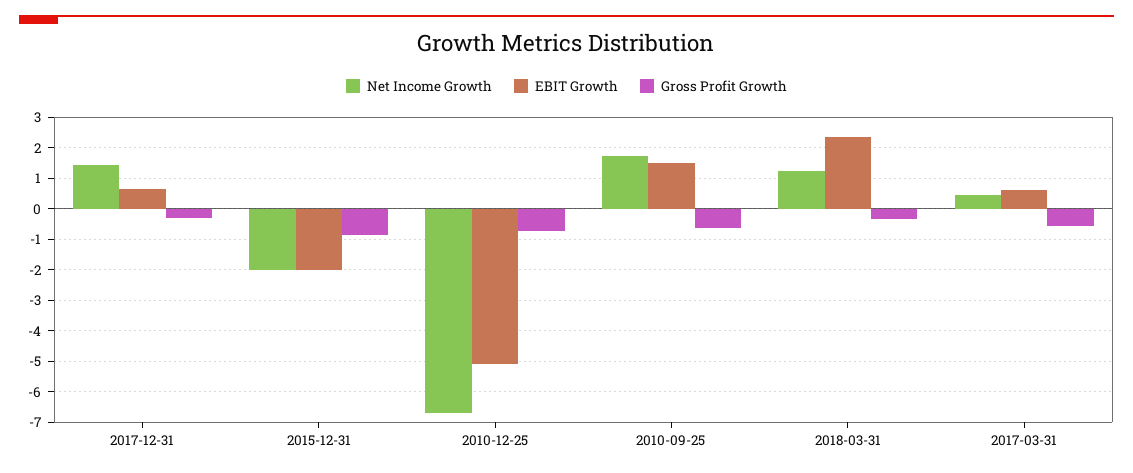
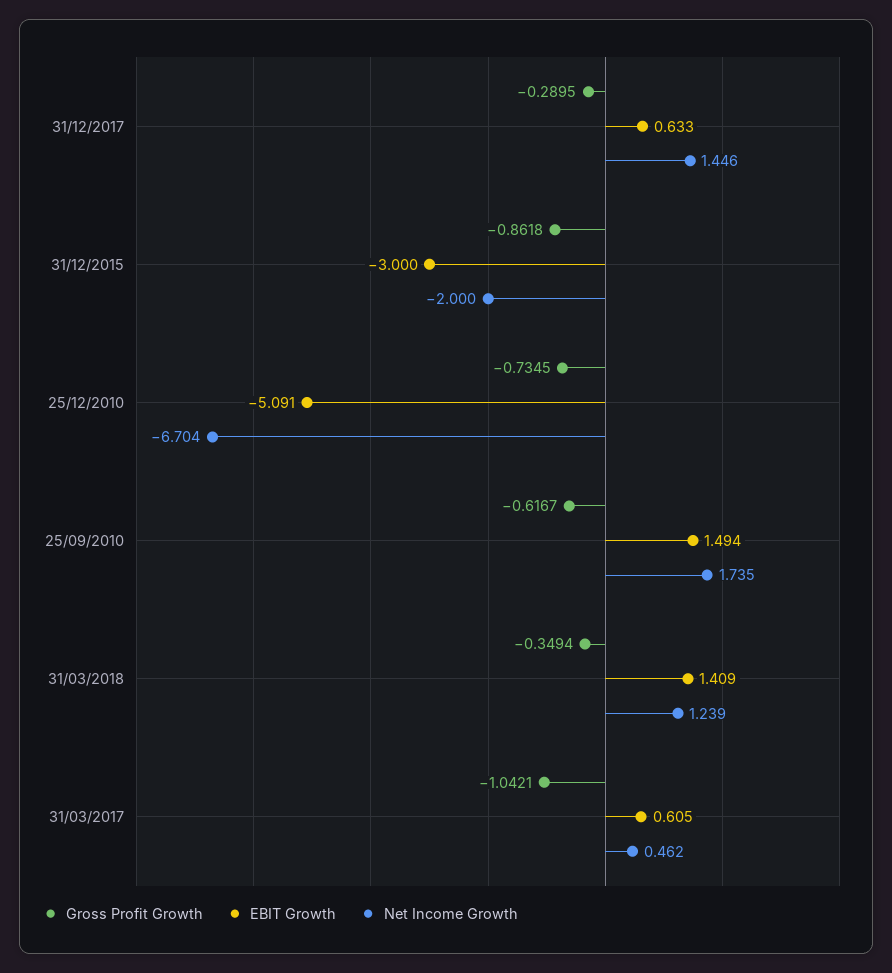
  {
    "Net Income Growth": {
      "2017-12-31": 1.446,
      "2015-12-31": -2,
      "2010-12-25": -6.704,
      "2010-09-25": 1.735,
      "2018-03-31": 1.239,
      "2017-03-31": 0.462
    },
    "EBIT Growth": {
      "2017-12-31": 0.633,
-     "2015-12-31": -2,
+     "2015-12-31": -3,
      "2010-12-25": -5.091,
      "2010-09-25": 1.494,
-     "2018-03-31": 2.4,
+     "2018-03-31": 1.409,
      "2017-03-31": 0.605
    },
    "Gross Profit Growth": {
      "2017-12-31": -0.2895,
      "2015-12-31": -0.8618,
      "2010-12-25": -0.7345,
      "2010-09-25": -0.6167,
      "2018-03-31": -0.3494,
-     "2017-03-31": -0.6
+     "2017-03-31": -1.0421
    }
  }

